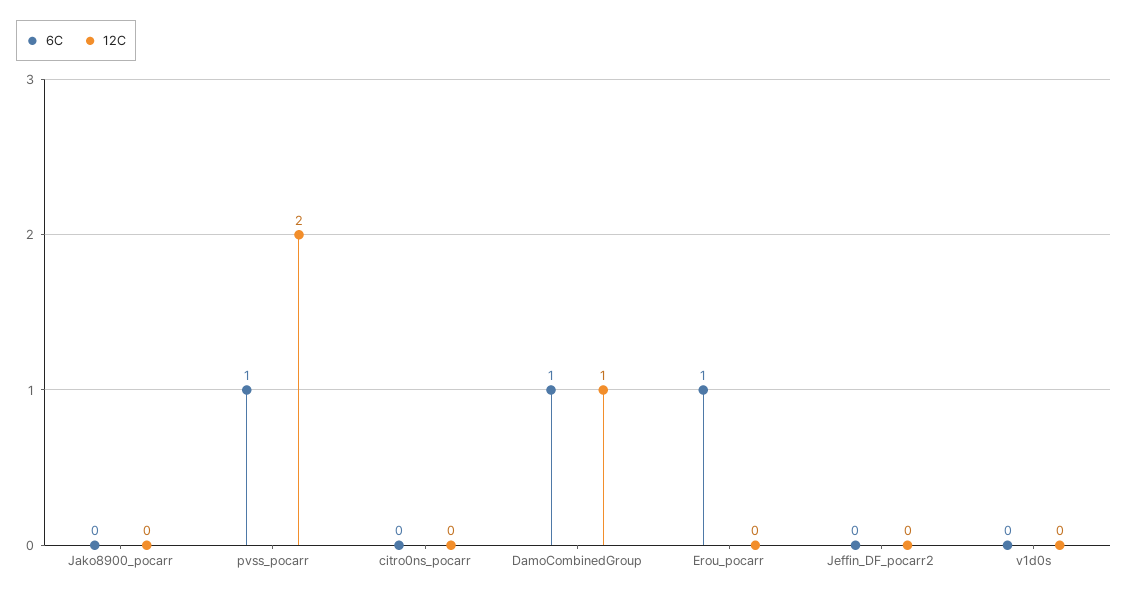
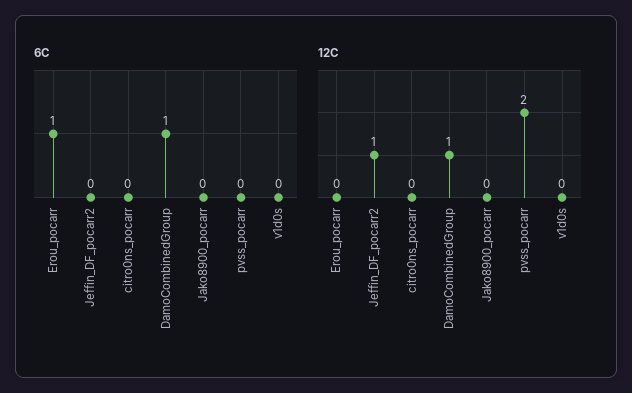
  {
    "6C": {
      "Jako8900_pocarr": 0,
-     "pvss_pocarr": 1,
+     "pvss_pocarr": 0,
      "citro0ns_pocarr": 0,
      "DamoCombinedGroup": 1,
      "Erou_pocarr": 1,
      "Jeffin_DF_pocarr2": 0,
      "v1d0s": 0
    },
    "12C": {
      "Jako8900_pocarr": 0,
      "pvss_pocarr": 2,
      "citro0ns_pocarr": 0,
      "DamoCombinedGroup": 1,
      "Erou_pocarr": 0,
-     "Jeffin_DF_pocarr2": 0,
+     "Jeffin_DF_pocarr2": 1,
      "v1d0s": 0
    }
  }

